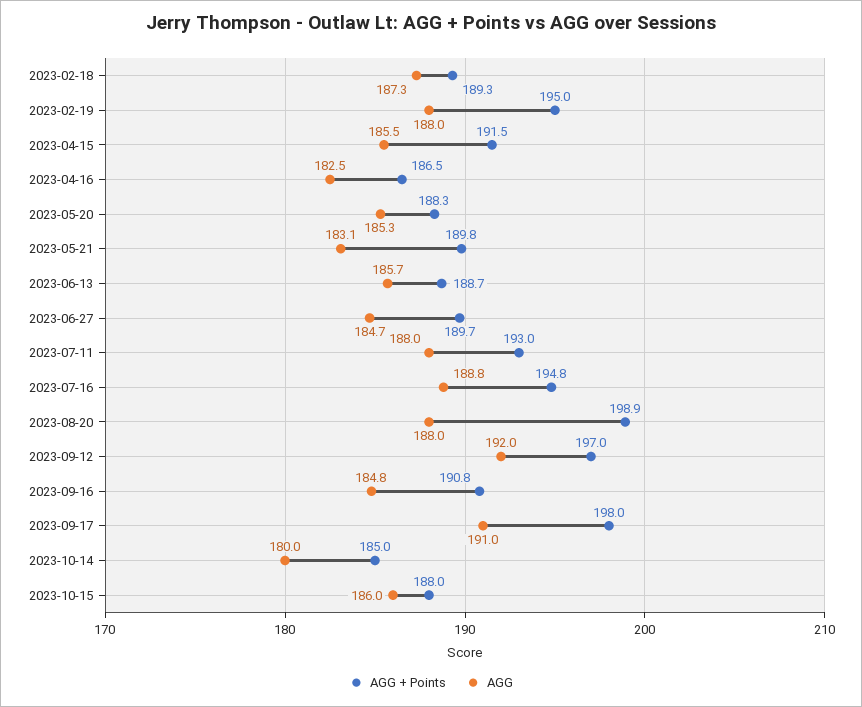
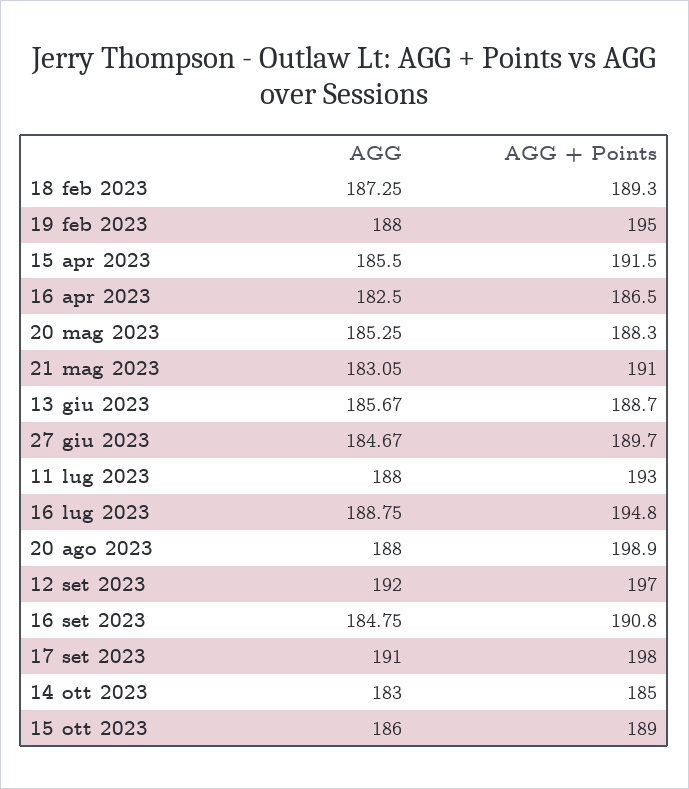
  {
    "AGG + Points": {
      "2023-02-18": 189.3,
      "2023-02-19": 195,
      "2023-04-15": 191.5,
      "2023-04-16": 186.5,
      "2023-05-20": 188.3,
-     "2023-05-21": 189.8,
+     "2023-05-21": 191,
      "2023-06-13": 188.7,
      "2023-06-27": 189.7,
      "2023-07-11": 193,
      "2023-07-16": 194.8,
      "2023-08-20": 198.9,
      "2023-09-12": 197,
      "2023-09-16": 190.8,
      "2023-09-17": 198,
      "2023-10-14": 185,
-     "2023-10-15": 188
+     "2023-10-15": 189
    },
    "AGG": {
      "2023-02-18": 187.25,
      "2023-02-19": 188,
      "2023-04-15": 185.5,
      "2023-04-16": 182.5,
      "2023-05-20": 185.25,
      "2023-05-21": 183.05,
      "2023-06-13": 185.67,
      "2023-06-27": 184.67,
      "2023-07-11": 188,
      "2023-07-16": 188.75,
      "2023-08-20": 188,
      "2023-09-12": 192,
      "2023-09-16": 184.75,
      "2023-09-17": 191,
-     "2023-10-14": 180,
+     "2023-10-14": 183,
      "2023-10-15": 186
    }
  }

